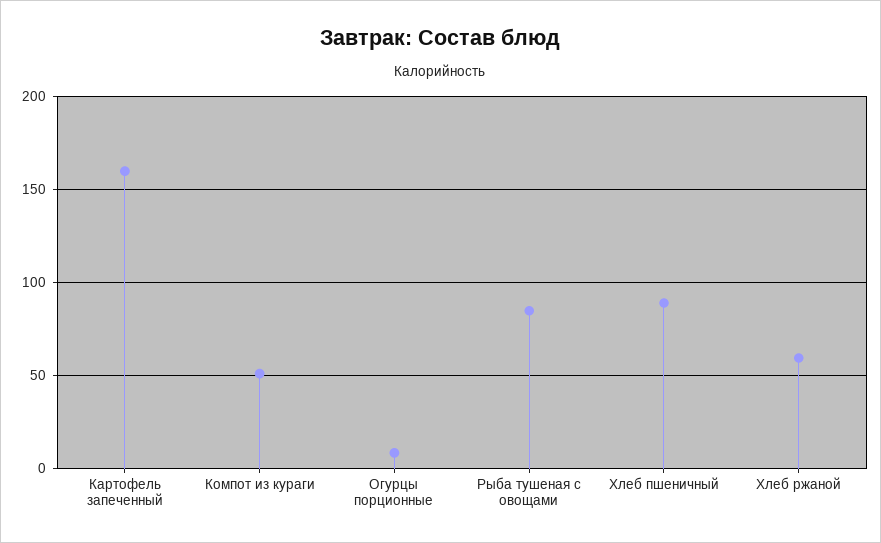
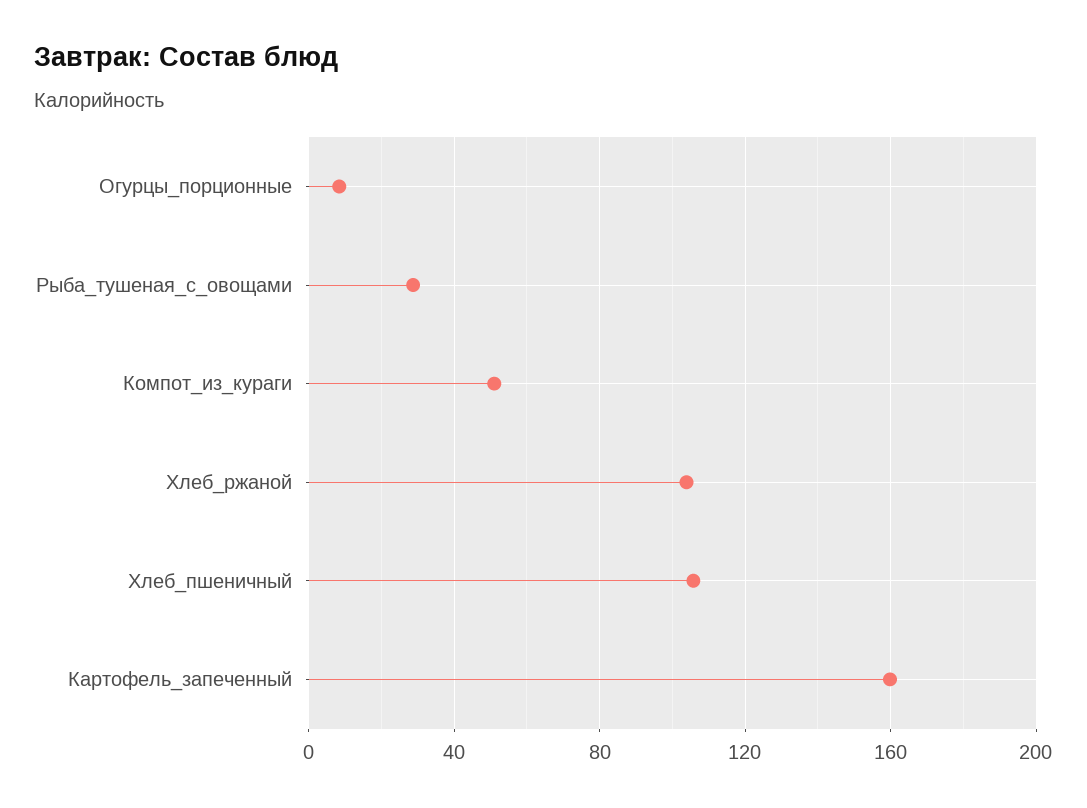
  {
    "Картофель запеченный": 160,
    "Компот из кураги": 50,
    "Огурцы порционные": 10,
-   "Рыба тушеная с овощами": 85,
+   "Рыба тушеная с овощами": 30,
-   "Хлеб пшеничный": 90,
+   "Хлеб пшеничный": 105,
-   "Хлеб ржаной": 60
+   "Хлеб ржаной": 105
  }

